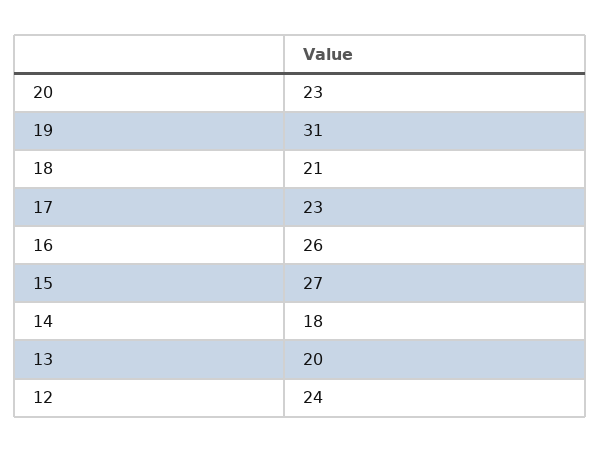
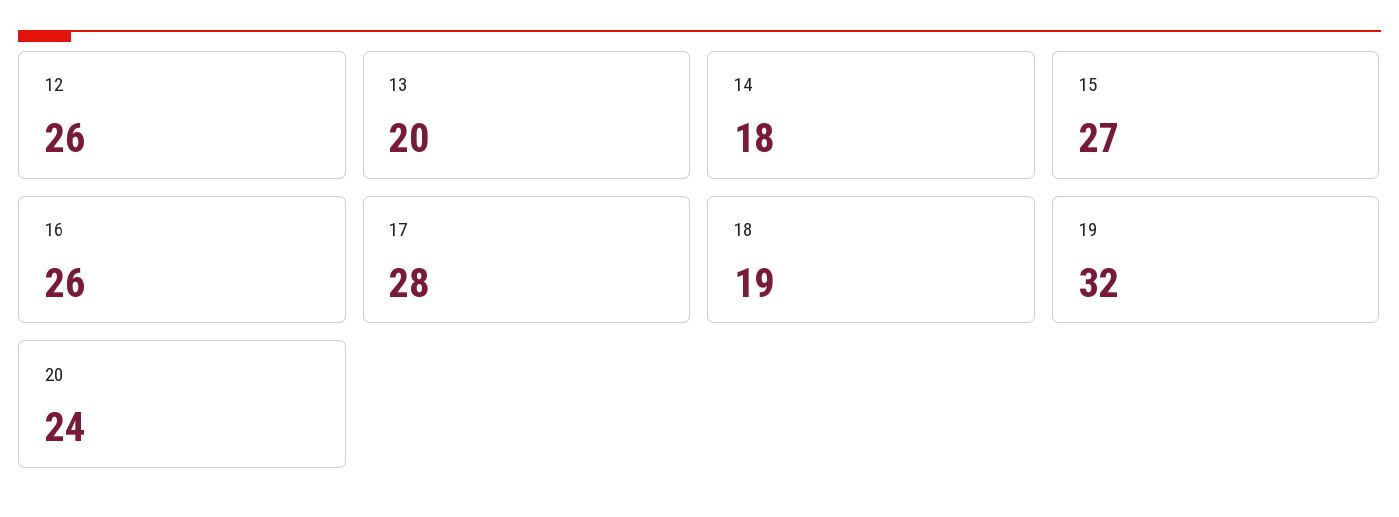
  {
-   "20": 23,
+   "20": 24,
-   "19": 31,
+   "19": 32,
-   "18": 21,
+   "18": 19,
-   "17": 23,
+   "17": 28,
    "16": 26,
    "15": 27,
    "14": 18,
    "13": 20,
-   "12": 24
+   "12": 26
  }

